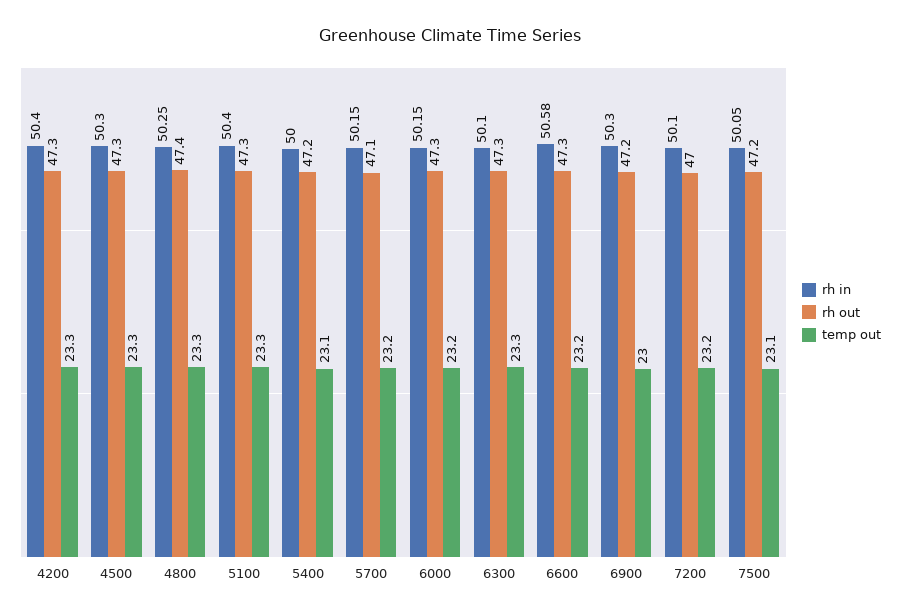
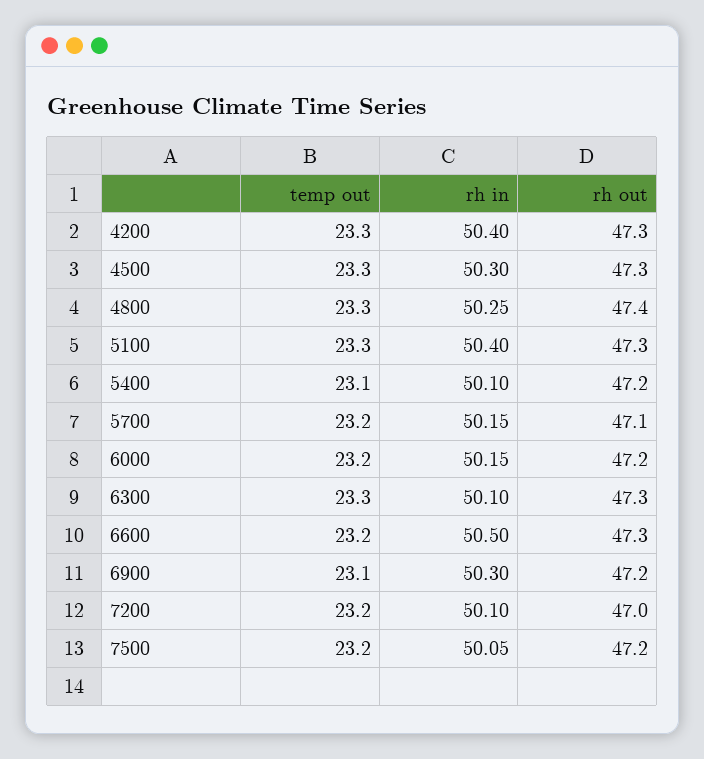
  {
    "rh in": {
      "4200": 50.4,
      "4500": 50.3,
      "4800": 50.25,
      "5100": 50.4,
-     "5400": 50,
+     "5400": 50.1,
      "5700": 50.15,
      "6000": 50.15,
      "6300": 50.1,
-     "6600": 50.58,
+     "6600": 50.5,
      "6900": 50.3,
      "7200": 50.1,
      "7500": 50.05
    },
    "rh out": {
      "4200": 47.3,
      "4500": 47.3,
      "4800": 47.4,
      "5100": 47.3,
      "5400": 47.2,
      "5700": 47.1,
-     "6000": 47.3,
+     "6000": 47.2,
      "6300": 47.3,
      "6600": 47.3,
      "6900": 47.2,
      "7200": 47,
      "7500": 47.2
    },
    "temp out": {
      "4200": 23.3,
      "4500": 23.3,
      "4800": 23.3,
      "5100": 23.3,
      "5400": 23.1,
      "5700": 23.2,
      "6000": 23.2,
      "6300": 23.3,
      "6600": 23.2,
-     "6900": 23,
+     "6900": 23.1,
      "7200": 23.2,
-     "7500": 23.1
+     "7500": 23.2
    }
  }

